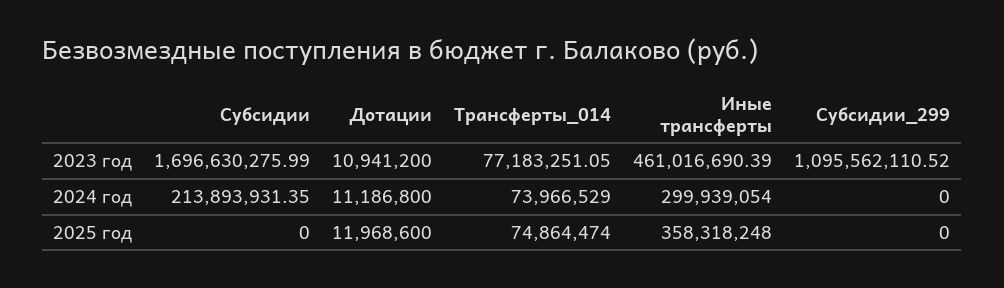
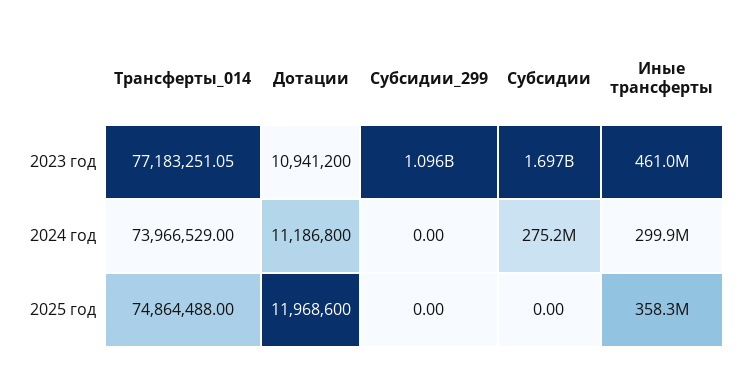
  {
    "Субсидии": {
      "2023 год": 1696630275.99,
-     "2024 год": 213893931.35,
+     "2024 год": 275200000,
      "2025 год": 0
    },
    "Дотации": {
      "2023 год": 10941200,
      "2024 год": 11186800,
      "2025 год": 11968600
    },
    "Трансферты_014": {
      "2023 год": 77183251.05,
      "2024 год": 73966529,
-     "2025 год": 74864474
+     "2025 год": 74864488
    },
    "Иные трансферты": {
      "2023 год": 461016690.39,
      "2024 год": 299939054,
      "2025 год": 358318248
    },
    "Субсидии_299": {
      "2023 год": 1095562110.52,
      "2024 год": 0,
      "2025 год": 0
    }
  }

